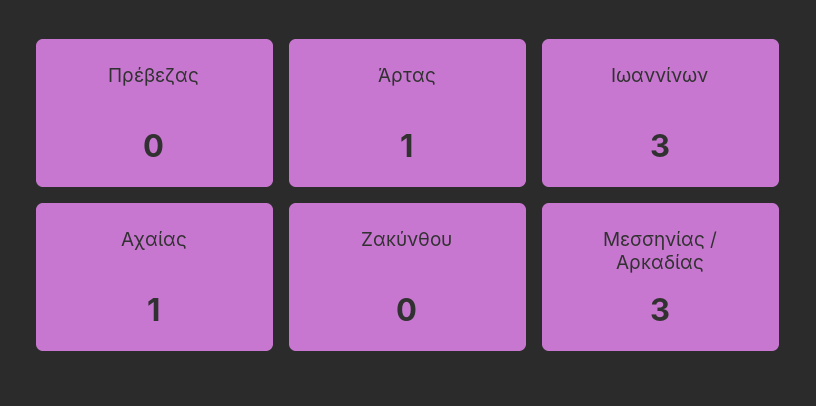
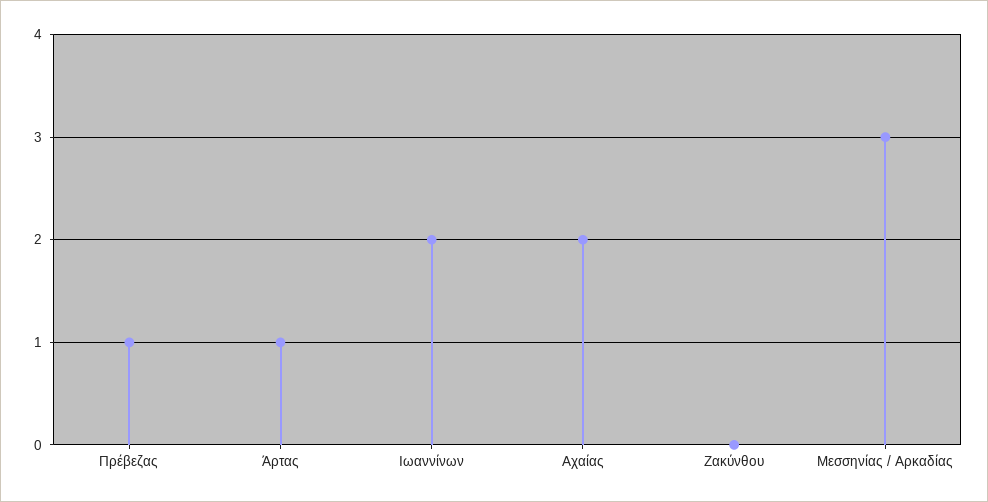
  {
-   "Πρέβεζας": 0,
+   "Πρέβεζας": 1,
    "Άρτας": 1,
-   "Ιωαννίνων": 3,
+   "Ιωαννίνων": 2,
-   "Αχαίας": 1,
+   "Αχαίας": 2,
    "Ζακύνθου": 0,
    "Μεσσηνίας / Αρκαδίας": 3
  }

